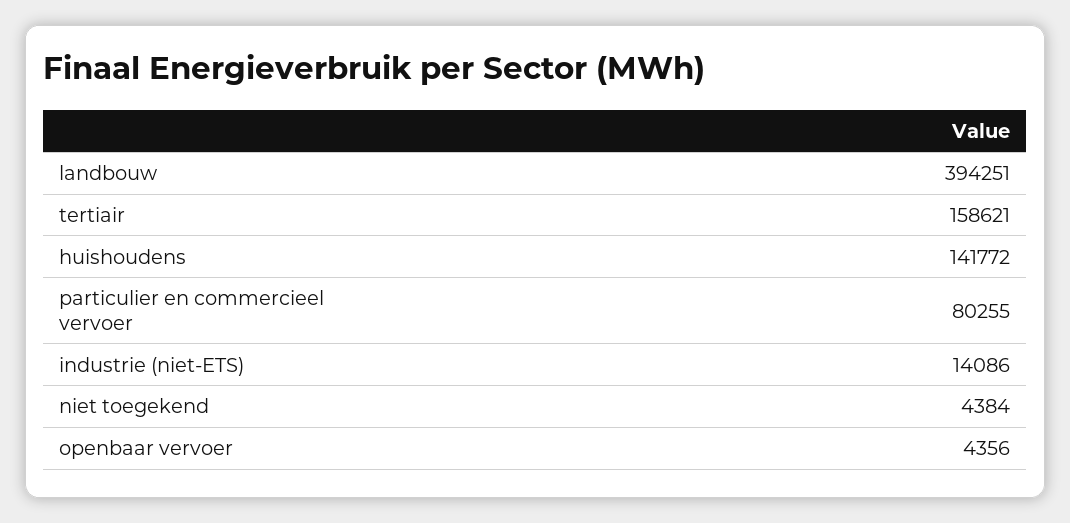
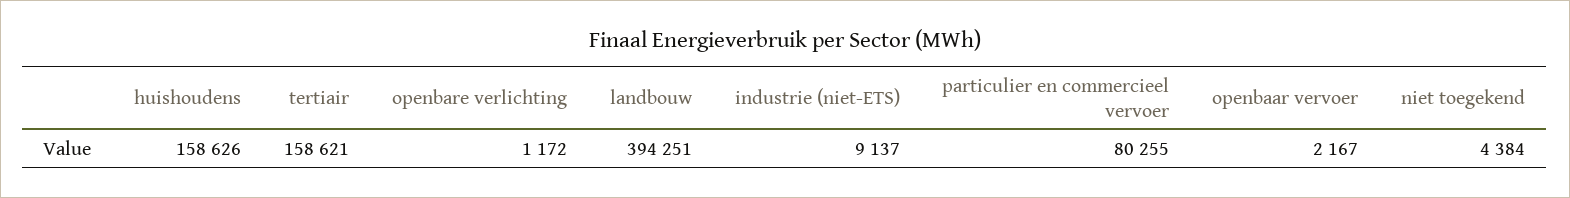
  {
    "landbouw": 394251,
    "tertiair": 158621,
-   "huishoudens": 141772,
+   "huishoudens": 158626,
    "particulier en commercieel vervoer": 80255,
-   "industrie (niet-ETS)": 14086,
+   "industrie (niet-ETS)": 9137,
    "niet toegekend": 4384,
-   "openbaar vervoer": 4356
+   "openbaar vervoer": 2167,
+   "openbare verlichting": 1172
  }

